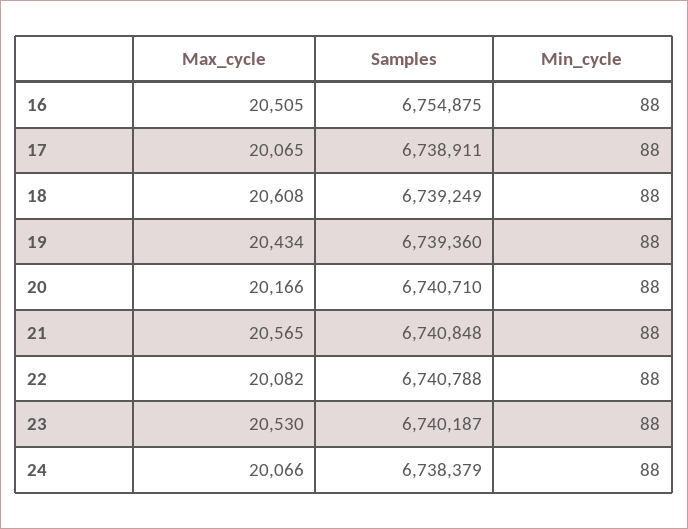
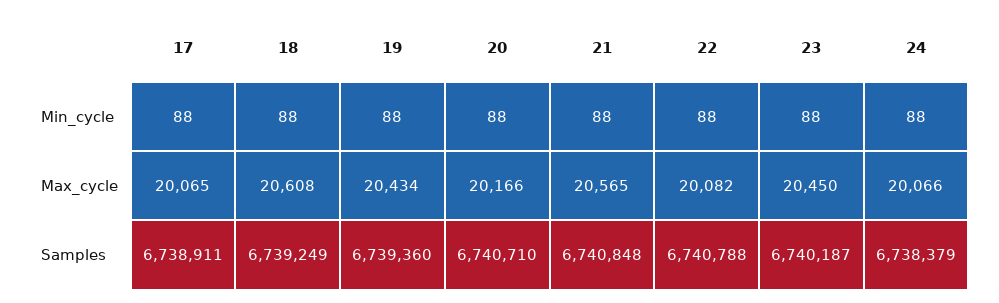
  {
    "Max_cycle": {
-     "16": 20505,
      "17": 20065,
      "18": 20608,
      "19": 20434,
      "20": 20166,
      "21": 20565,
      "22": 20082,
-     "23": 20530,
+     "23": 20450,
      "24": 20066
    },
    "Samples": {
-     "16": 6754875,
      "17": 6738911,
      "18": 6739249,
      "19": 6739360,
      "20": 6740710,
      "21": 6740848,
      "22": 6740788,
      "23": 6740187,
      "24": 6738379
    },
    "Min_cycle": {
-     "16": 88,
      "17": 88,
      "18": 88,
      "19": 88,
      "20": 88,
      "21": 88,
      "22": 88,
      "23": 88,
      "24": 88
    }
  }

